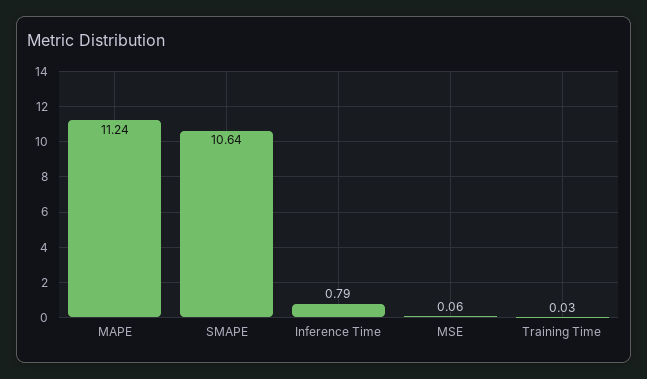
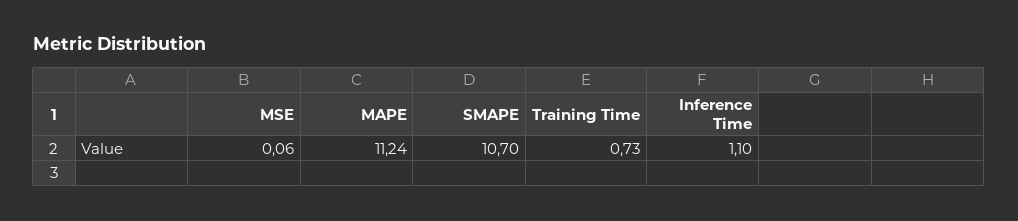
  {
    "MAPE": 11.24,
-   "SMAPE": 10.64,
+   "SMAPE": 10.7,
-   "Inference Time": 0.79,
+   "Inference Time": 1.1,
    "MSE": 0.06,
-   "Training Time": 0.03
+   "Training Time": 0.73
  }

